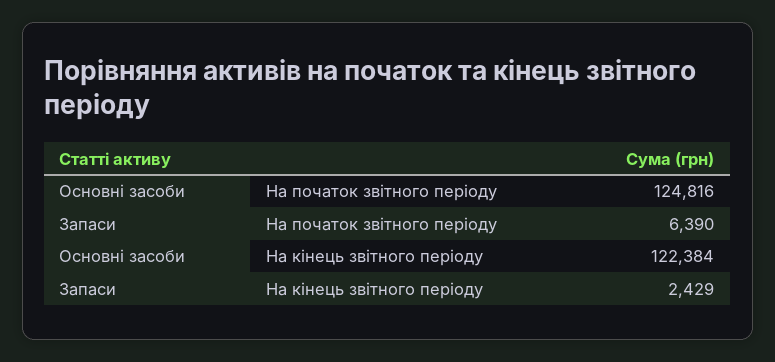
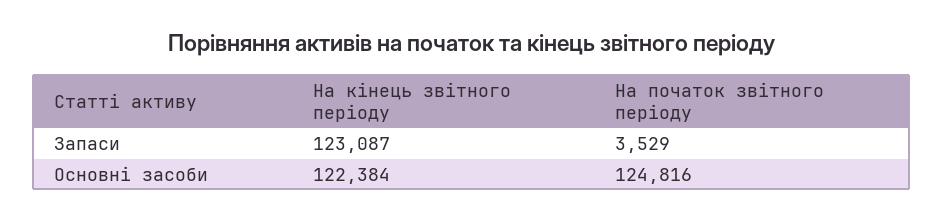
  {
    "Основні засоби": {
      "На початок звітного періоду": 124816,
      "На кінець звітного періоду": 122384
    },
    "Запаси": {
-     "На початок звітного періоду": 6390,
+     "На початок звітного періоду": 3529,
-     "На кінець звітного періоду": 2429
+     "На кінець звітного періоду": 123087
    }
  }

